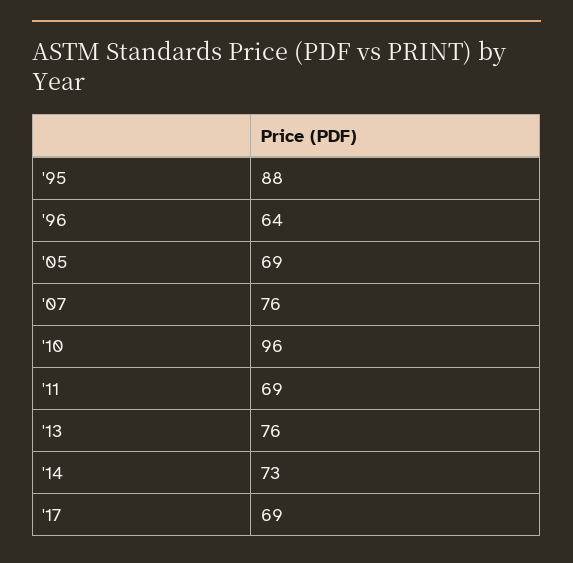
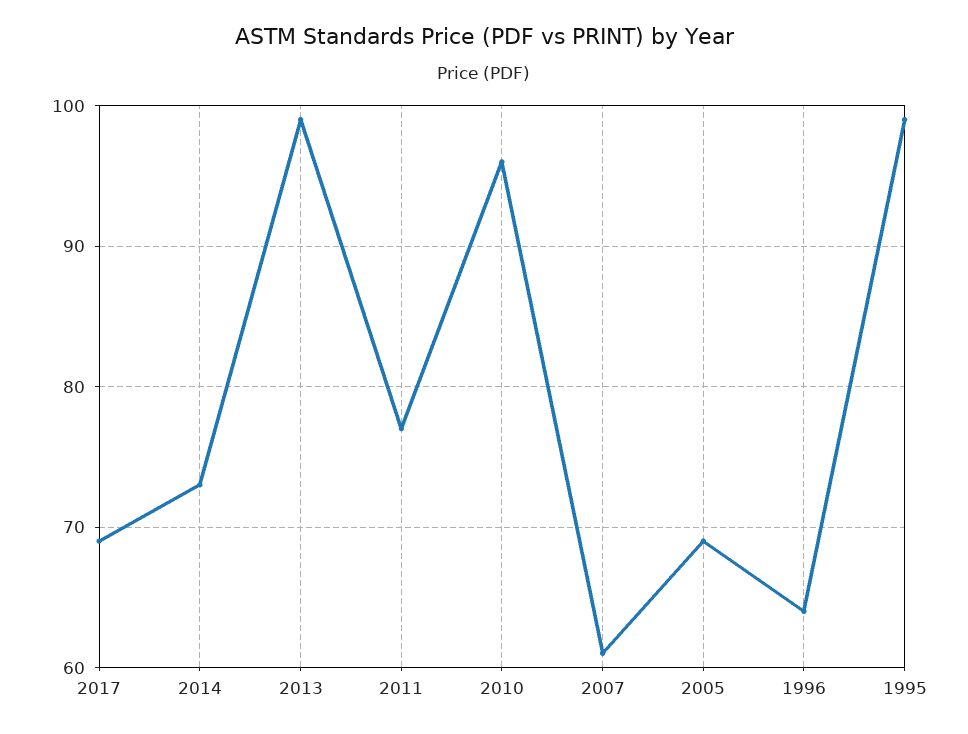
  {
-   "'95": 88,
+   "'95": 99,
    "'96": 64,
    "'05": 69,
-   "'07": 76,
+   "'07": 61,
    "'10": 96,
-   "'11": 69,
+   "'11": 77,
-   "'13": 76,
+   "'13": 99,
    "'14": 73,
    "'17": 69
  }

